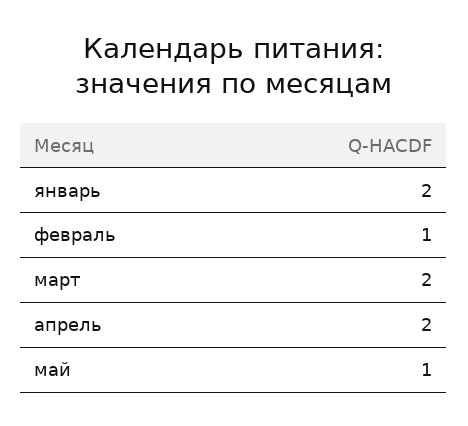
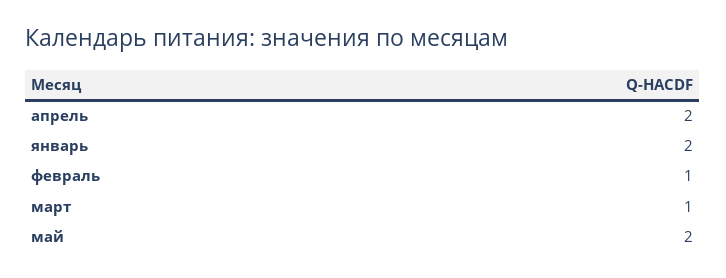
  {
    "январь": 2,
    "февраль": 1,
-   "март": 2,
+   "март": 1,
    "апрель": 2,
-   "май": 1
+   "май": 2
  }

